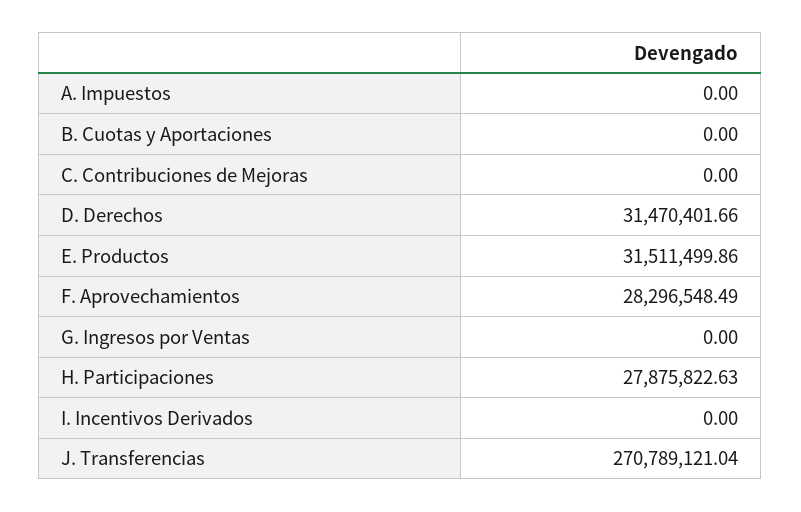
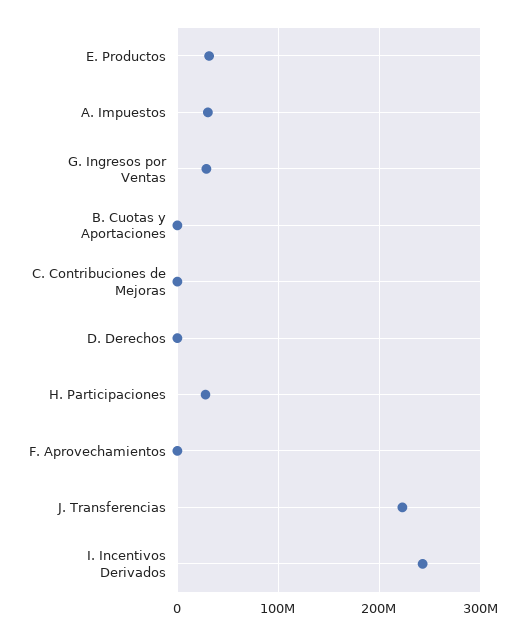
  {
-   "A. Impuestos": 0,
+   "A. Impuestos": 30000000,
    "B. Cuotas y Aportaciones": 0,
    "C. Contribuciones de Mejoras": 0,
-   "D. Derechos": 31470401.66,
+   "D. Derechos": 0,
    "E. Productos": 31511499.86,
-   "F. Aprovechamientos": 28296548.49,
+   "F. Aprovechamientos": 0,
-   "G. Ingresos por Ventas": 0,
+   "G. Ingresos por Ventas": 30000000,
    "H. Participaciones": 27875822.63,
-   "I. Incentivos Derivados": 0,
+   "I. Incentivos Derivados": 240000000,
-   "J. Transferencias": 270789121.04
+   "J. Transferencias": 220000000
  }

